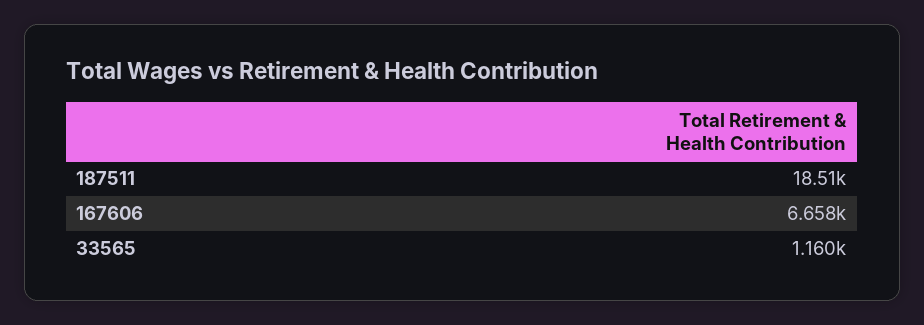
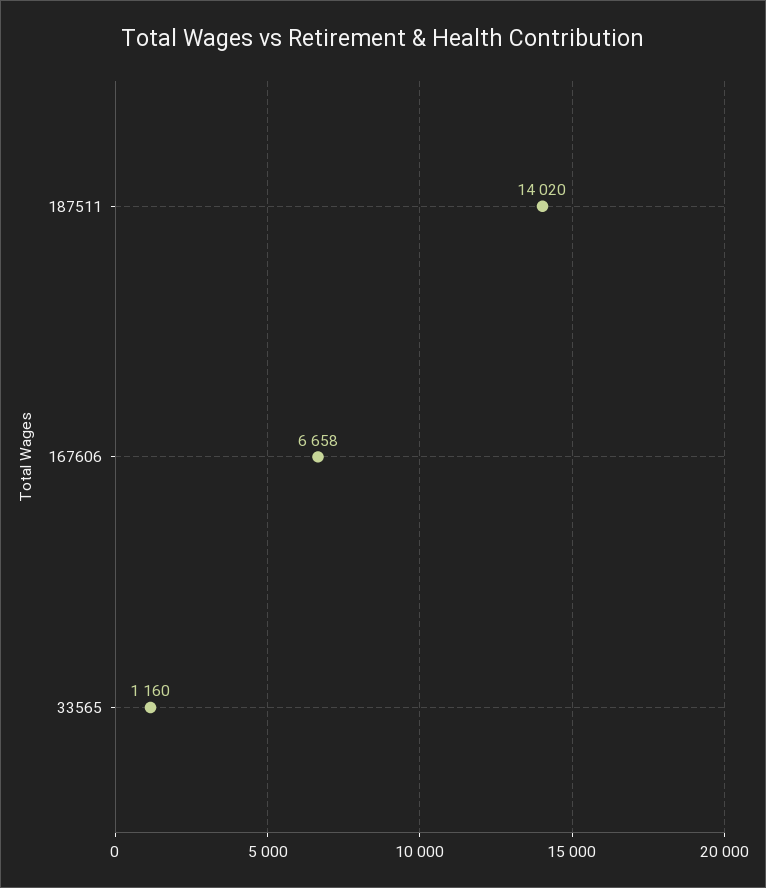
  {
-   "187511": 18510,
+   "187511": 14020,
    "167606": 6658,
    "33565": 1160
  }

